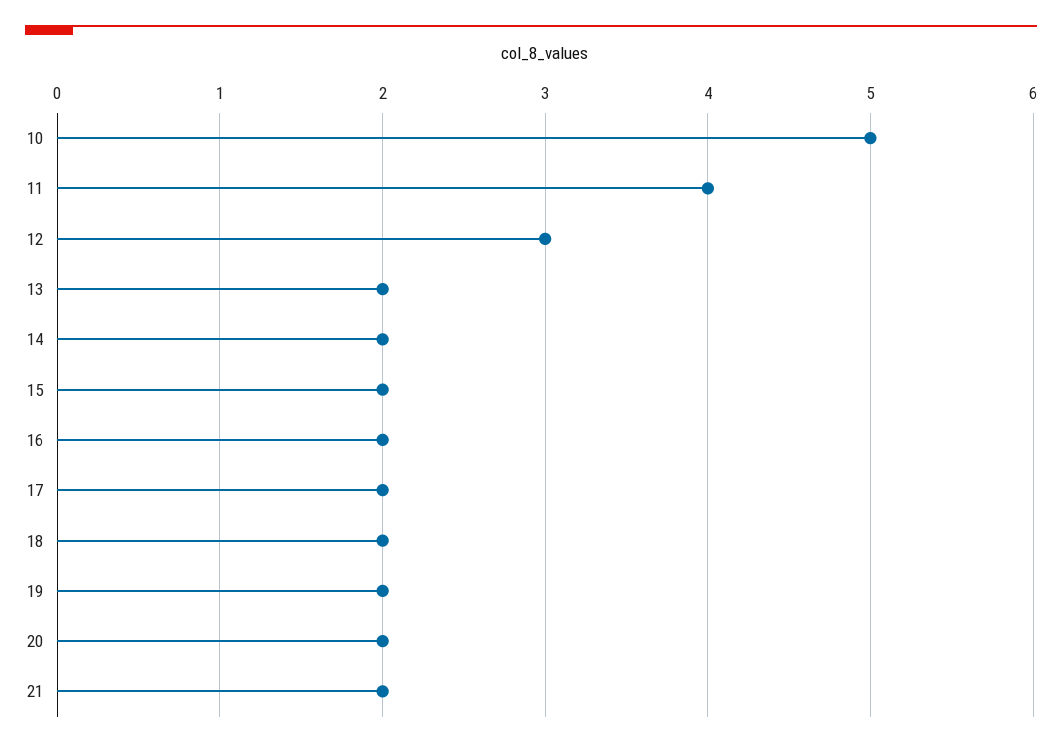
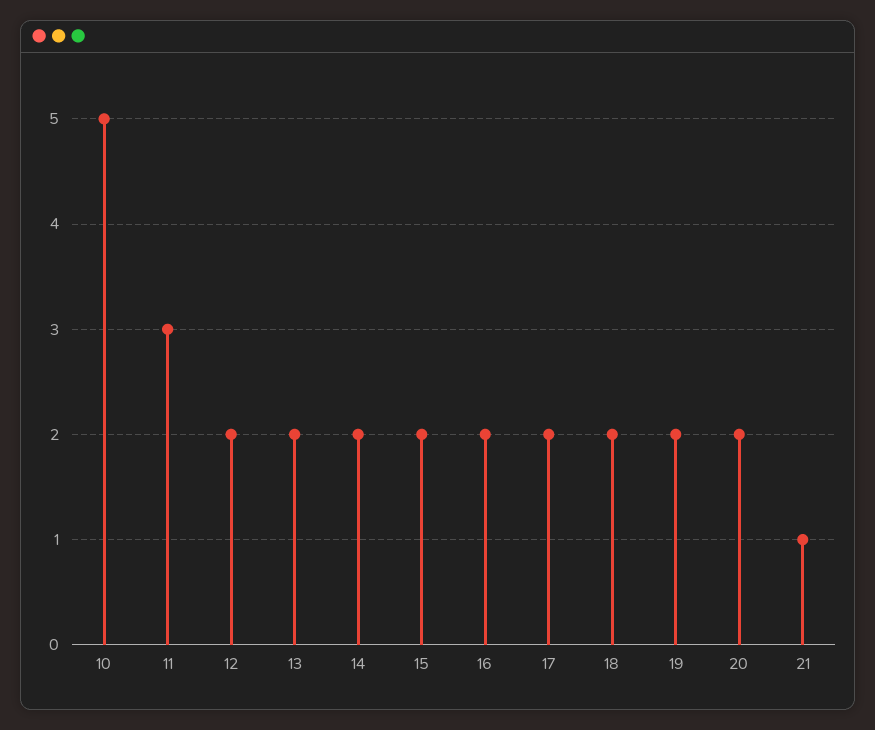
  {
    "10": 5,
-   "11": 4,
+   "11": 3,
-   "12": 3,
+   "12": 2,
    "13": 2,
    "14": 2,
    "15": 2,
    "16": 2,
    "17": 2,
    "18": 2,
    "19": 2,
    "20": 2,
-   "21": 2
+   "21": 1
  }

